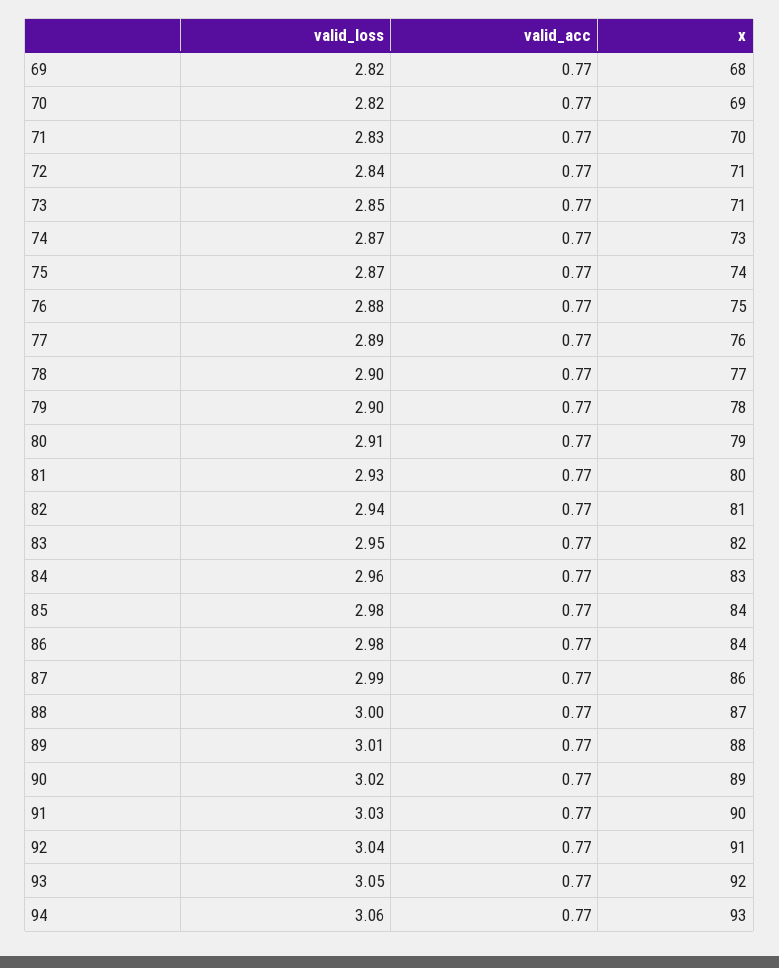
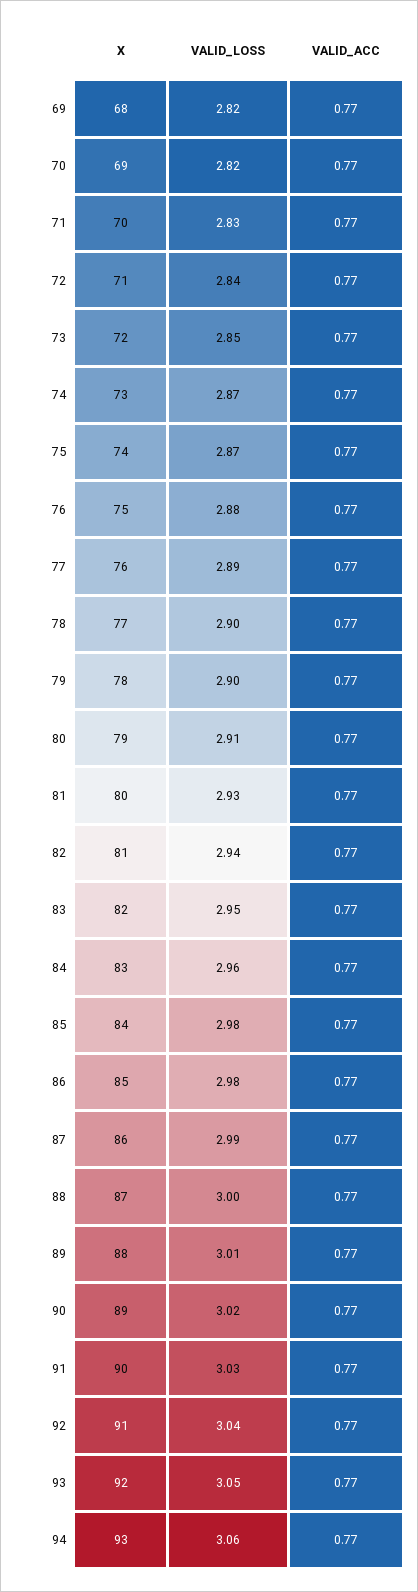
  {
    "valid_loss": {
      "69": 2.82,
      "70": 2.82,
      "71": 2.83,
      "72": 2.84,
      "73": 2.85,
      "74": 2.87,
      "75": 2.87,
      "76": 2.88,
      "77": 2.89,
      "78": 2.9,
      "79": 2.9,
      "80": 2.91,
      "81": 2.93,
      "82": 2.94,
      "83": 2.95,
      "84": 2.96,
      "85": 2.98,
      "86": 2.98,
      "87": 2.99,
      "88": 3,
      "89": 3.01,
      "90": 3.02,
      "91": 3.03,
      "92": 3.04,
      "93": 3.05,
      "94": 3.06
    },
    "valid_acc": {
      "69": 0.77,
      "70": 0.77,
      "71": 0.77,
      "72": 0.77,
      "73": 0.77,
      "74": 0.77,
      "75": 0.77,
      "76": 0.77,
      "77": 0.77,
      "78": 0.77,
      "79": 0.77,
      "80": 0.77,
      "81": 0.77,
      "82": 0.77,
      "83": 0.77,
      "84": 0.77,
      "85": 0.77,
      "86": 0.77,
      "87": 0.77,
      "88": 0.77,
      "89": 0.77,
      "90": 0.77,
      "91": 0.77,
      "92": 0.77,
      "93": 0.77,
      "94": 0.77
    },
    "x": {
      "69": 68,
      "70": 69,
      "71": 70,
      "72": 71,
-     "73": 71,
+     "73": 72,
      "74": 73,
      "75": 74,
      "76": 75,
      "77": 76,
      "78": 77,
      "79": 78,
      "80": 79,
      "81": 80,
      "82": 81,
      "83": 82,
      "84": 83,
      "85": 84,
-     "86": 84,
+     "86": 85,
      "87": 86,
      "88": 87,
      "89": 88,
      "90": 89,
      "91": 90,
      "92": 91,
      "93": 92,
      "94": 93
    }
  }

